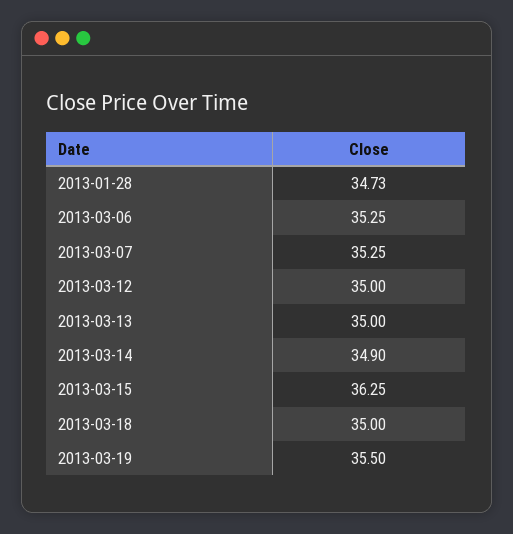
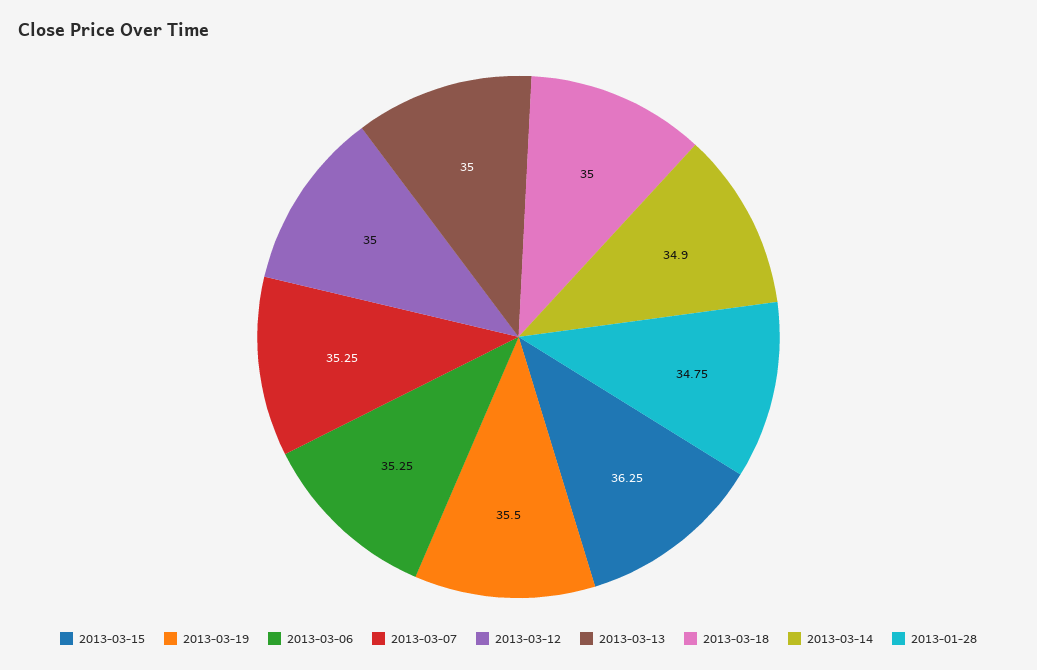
  {
-   "2013-01-28": 34.73,
+   "2013-01-28": 34.75,
    "2013-03-06": 35.25,
    "2013-03-07": 35.25,
    "2013-03-12": 35,
    "2013-03-13": 35,
    "2013-03-14": 34.9,
    "2013-03-15": 36.25,
    "2013-03-18": 35,
    "2013-03-19": 35.5
  }

